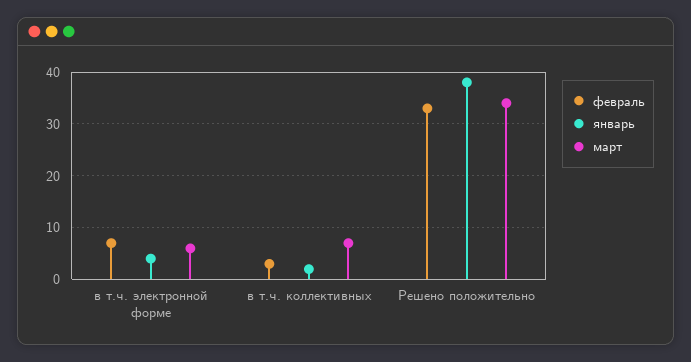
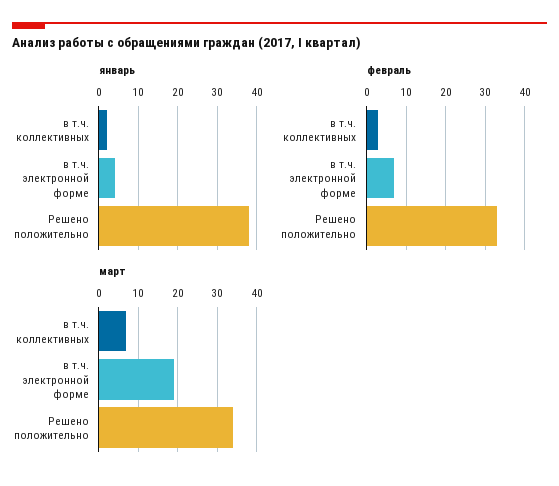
  {
    "февраль": {
      "в т.ч. электронной форме": 5,
      "в т.ч. коллективных": 5,
      "Решено положительно": 35
    },
    "январь": {
      "в т.ч. электронной форме": 5,
      "в т.ч. коллективных": 0,
      "Решено положительно": 40
    },
    "март": {
-     "в т.ч. электронной форме": 5,
+     "в т.ч. электронной форме": 20,
      "в т.ч. коллективных": 5,
      "Решено положительно": 35
    }
  }

